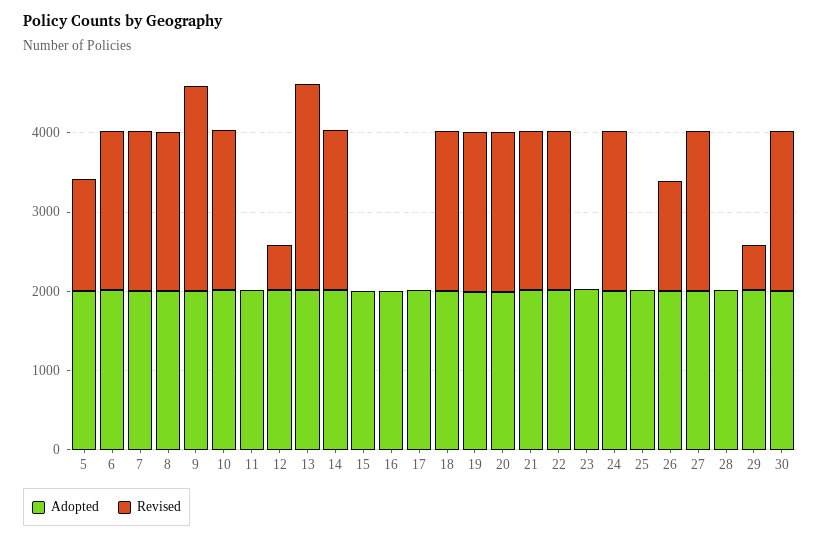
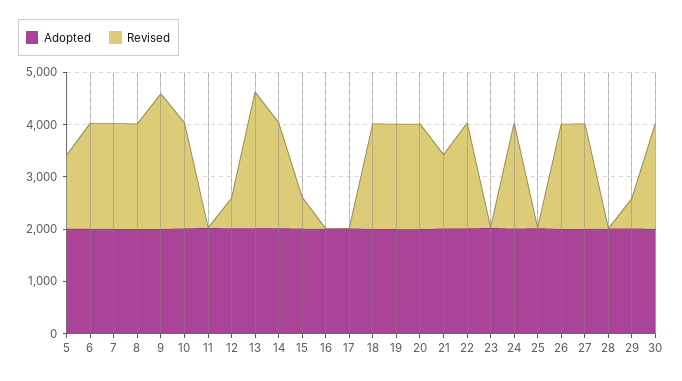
  {
    "Adopted": {
      "5": 2000,
      "6": 2000,
      "7": 2000,
      "8": 2000,
      "9": 2000,
      "10": 2000,
      "11": 2000,
      "12": 2000,
      "13": 2000,
      "14": 2000,
      "15": 2000,
      "16": 2000,
      "17": 2000,
      "18": 2000,
      "19": 2000,
      "20": 2000,
      "21": 2000,
      "22": 2000,
      "23": 2000,
      "24": 2000,
      "25": 2000,
      "26": 2000,
      "27": 2000,
      "28": 2000,
      "29": 2000,
      "30": 2000
    },
    "Revised": {
      "5": 1400,
      "6": 2000,
      "7": 2000,
      "8": 2000,
      "9": 2600,
      "10": 2000,
      "11": 0,
      "12": 600,
      "13": 2600,
      "14": 2000,
-     "15": 0,
+     "15": 600,
      "16": 0,
      "17": 0,
      "18": 2000,
      "19": 2000,
      "20": 2000,
-     "21": 2000,
+     "21": 1400,
      "22": 2000,
      "23": 0,
      "24": 2000,
      "25": 0,
-     "26": 1400,
+     "26": 2000,
      "27": 2000,
      "28": 0,
      "29": 600,
      "30": 2000
    }
  }

